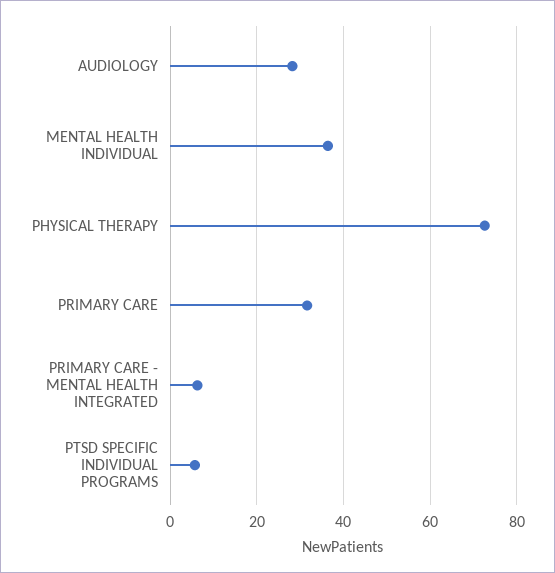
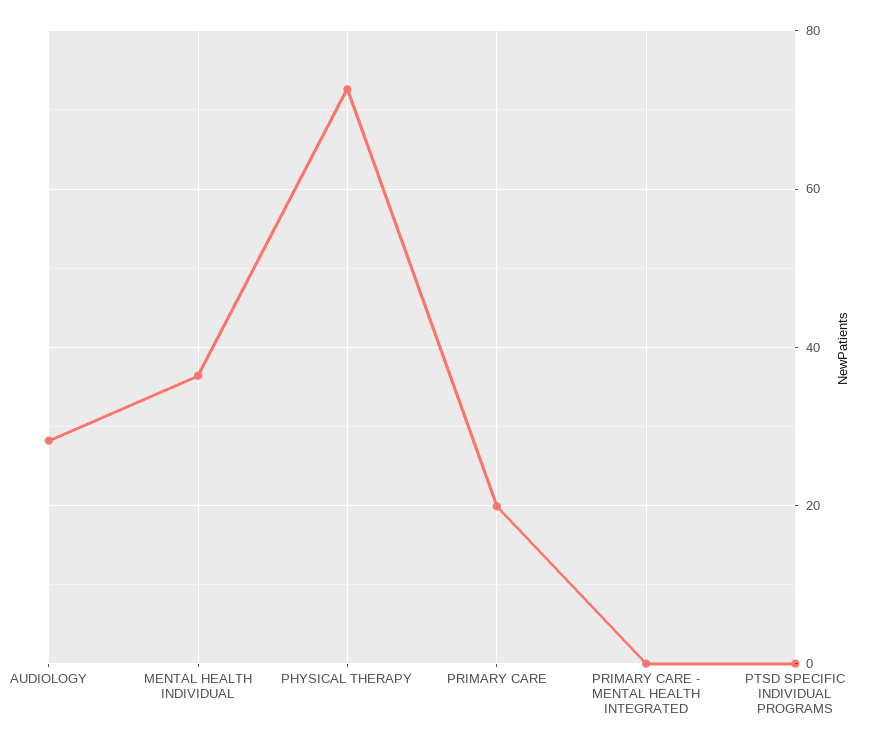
  {
    "AUDIOLOGY": 28,
    "MENTAL HEALTH INDIVIDUAL": 36,
    "PHYSICAL THERAPY": 72,
-   "PRIMARY CARE": 32,
+   "PRIMARY CARE": 20,
-   "PRIMARY CARE - MENTAL HEALTH INTEGRATED": 6,
+   "PRIMARY CARE - MENTAL HEALTH INTEGRATED": 0,
-   "PTSD SPECIFIC INDIVIDUAL PROGRAMS": 6
+   "PTSD SPECIFIC INDIVIDUAL PROGRAMS": 0
  }

